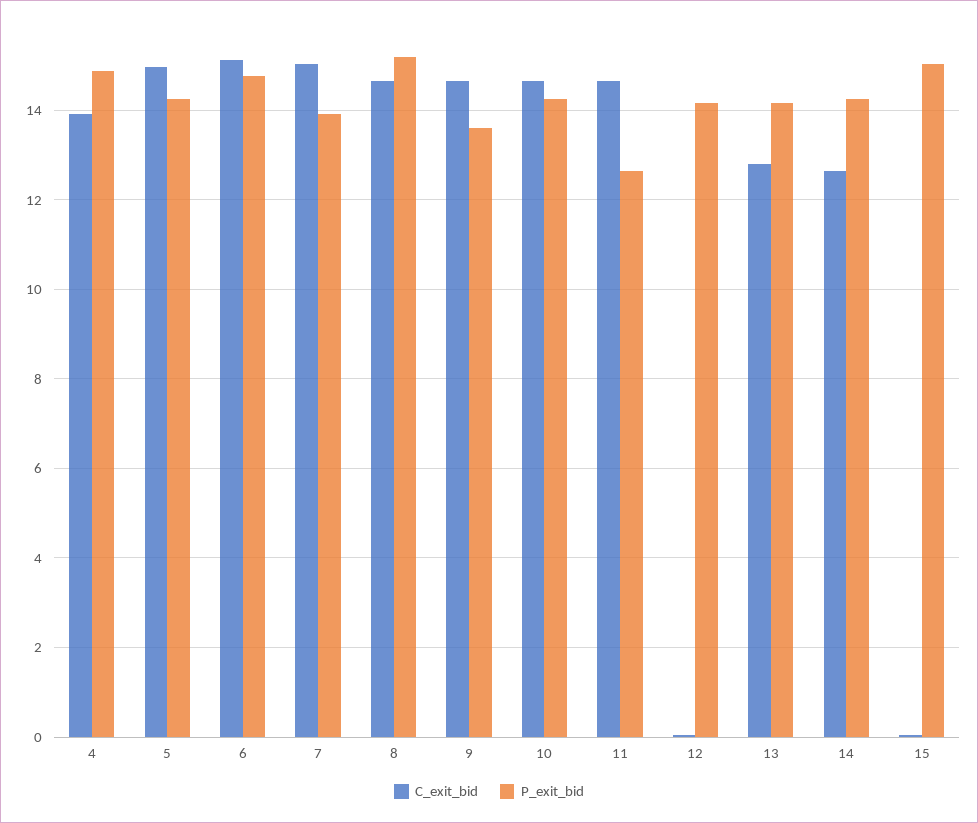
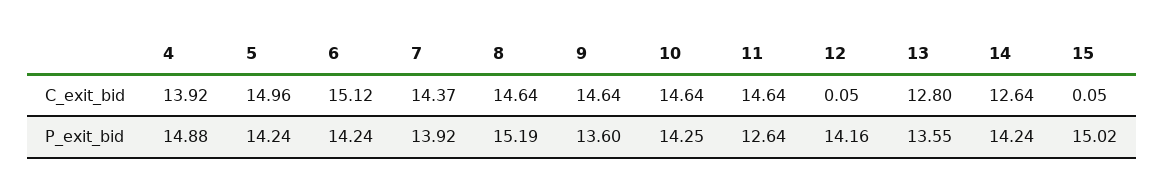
  {
    "C_exit_bid": {
      "4": 13.92,
      "5": 14.96,
      "6": 15.12,
-     "7": 15,
+     "7": 14.37,
      "8": 14.64,
      "9": 14.64,
      "10": 14.64,
      "11": 14.64,
      "12": 0.05,
      "13": 12.8,
      "14": 12.64,
      "15": 0.05
    },
    "P_exit_bid": {
      "4": 14.88,
      "5": 14.24,
-     "6": 14.8,
+     "6": 14.24,
      "7": 13.92,
      "8": 15.19,
      "9": 13.6,
      "10": 14.25,
      "11": 12.64,
      "12": 14.16,
-     "13": 14.2,
+     "13": 13.55,
      "14": 14.24,
      "15": 15.02
    }
  }

